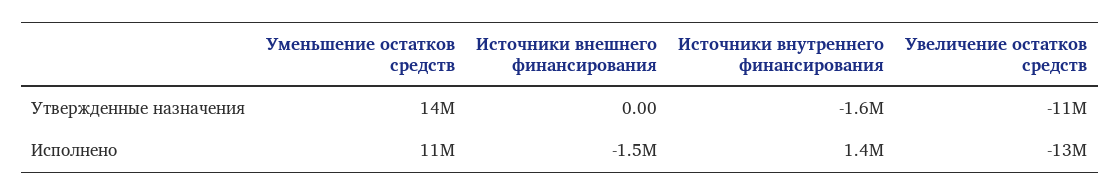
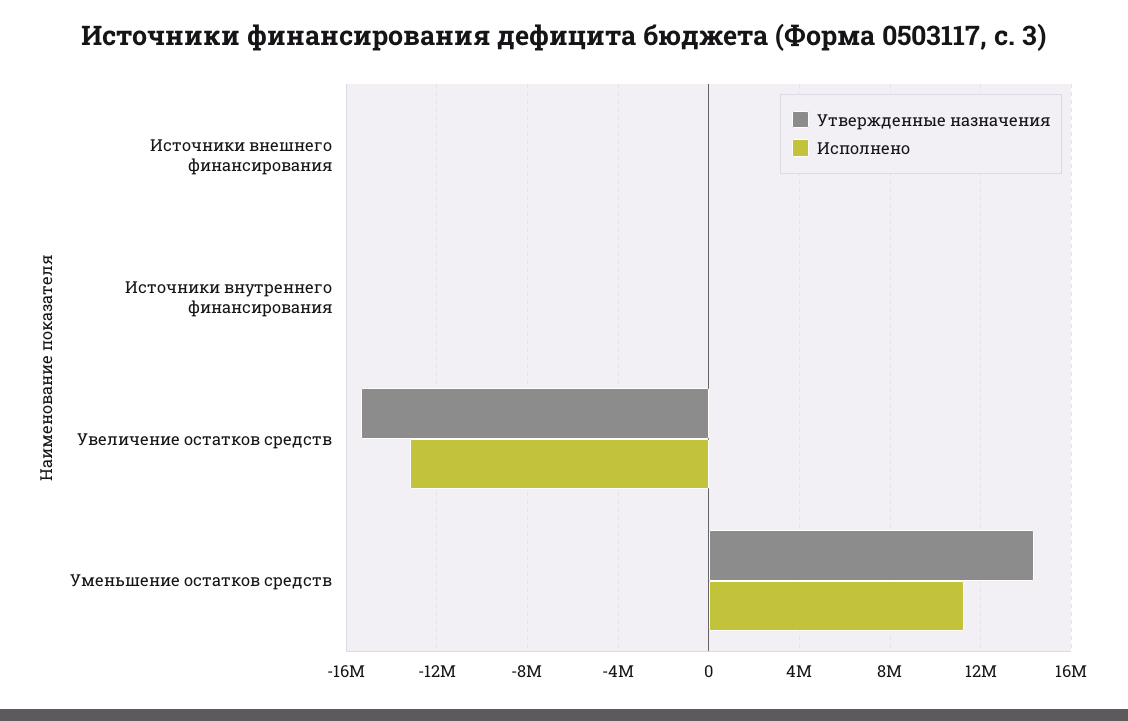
  {
    "Утвержденные назначения": {
      "Уменьшение остатков средств": 14000000,
      "Источники внешнего финансирования": 0,
-     "Источники внутреннего финансирования": -1600000,
+     "Источники внутреннего финансирования": 0,
-     "Увеличение остатков средств": -11000000
+     "Увеличение остатков средств": -15500000
    },
    "Исполнено": {
      "Уменьшение остатков средств": 11000000,
-     "Источники внешнего финансирования": -1500000,
+     "Источники внешнего финансирования": 0,
-     "Источники внутреннего финансирования": 1400000,
+     "Источники внутреннего финансирования": 0,
      "Увеличение остатков средств": -13000000
    }
  }

